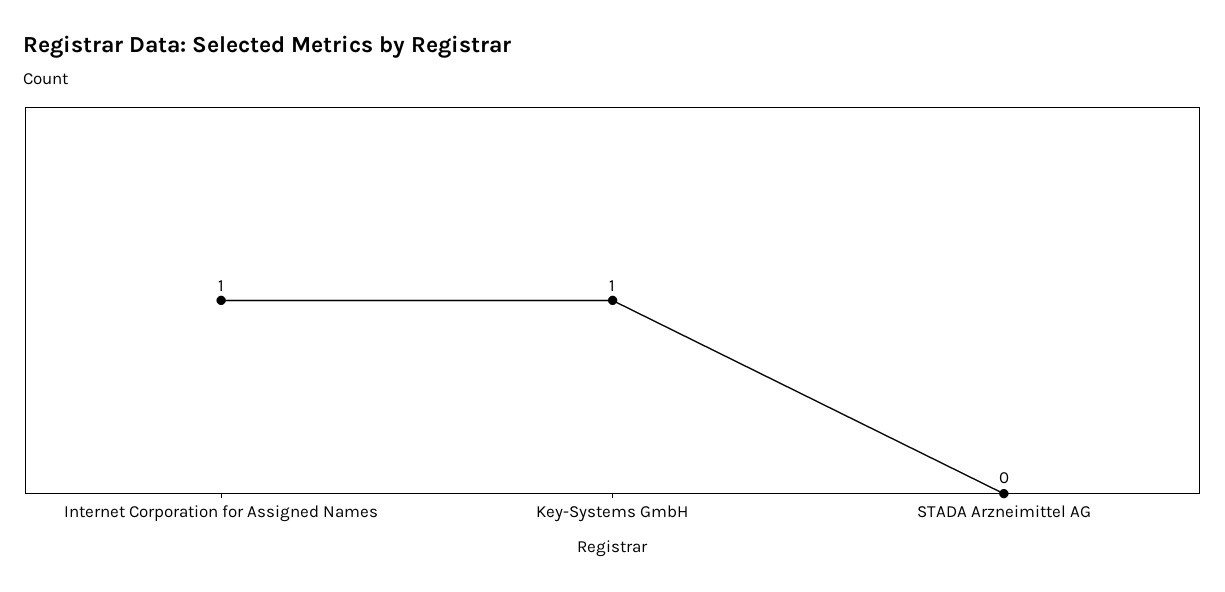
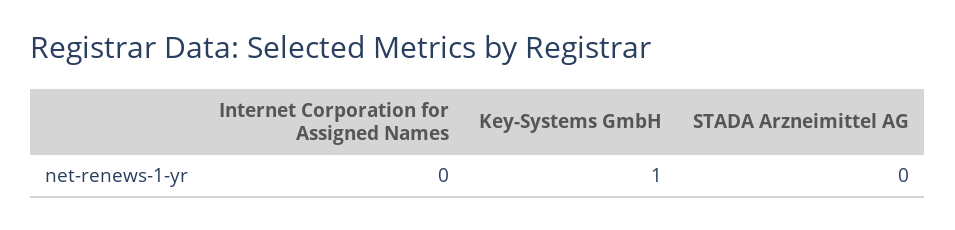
  {
-   "Internet Corporation for Assigned Names": 1,
+   "Internet Corporation for Assigned Names": 0,
    "Key-Systems GmbH": 1,
    "STADA Arzneimittel AG": 0
  }

